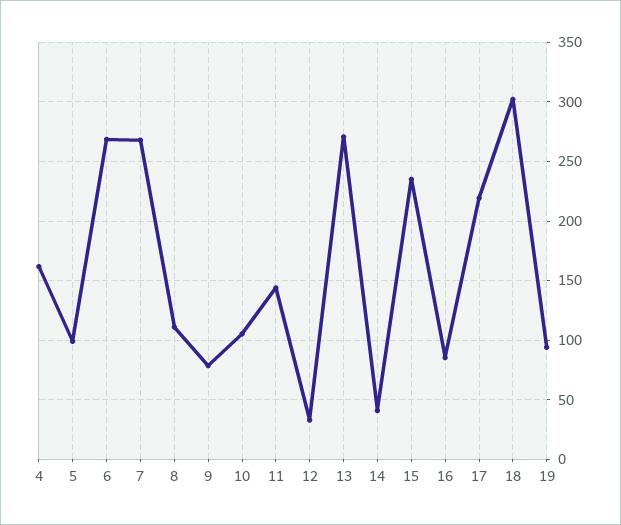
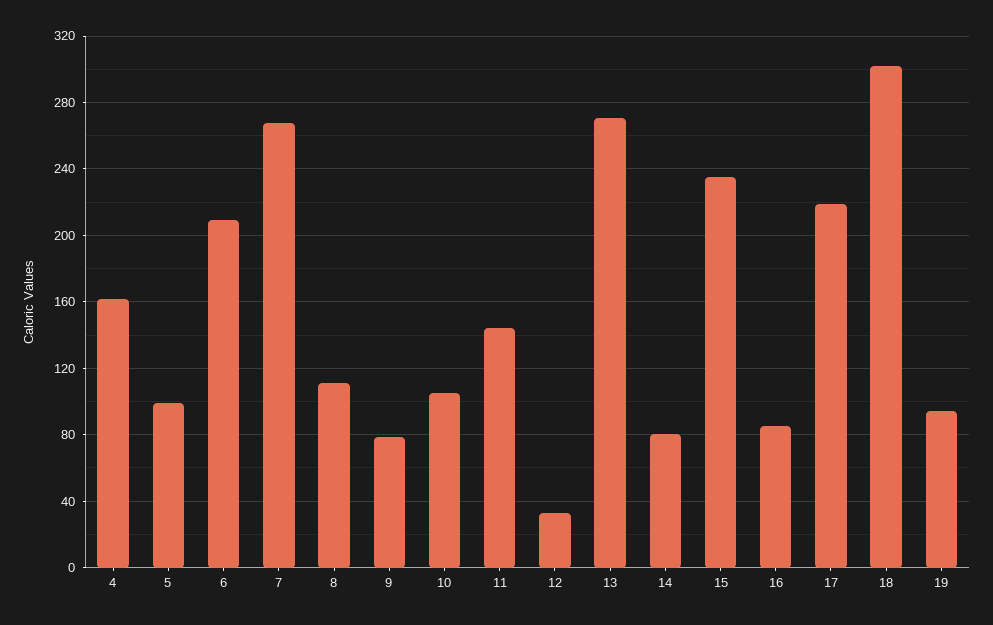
  {
    "4": 160,
    "5": 100,
-   "6": 270,
+   "6": 210,
    "7": 270,
    "8": 110,
    "9": 80,
    "10": 105,
    "11": 145,
    "12": 35,
    "13": 270,
-   "14": 40,
+   "14": 80,
    "15": 235,
    "16": 85,
    "17": 220,
    "18": 300,
    "19": 95
  }

